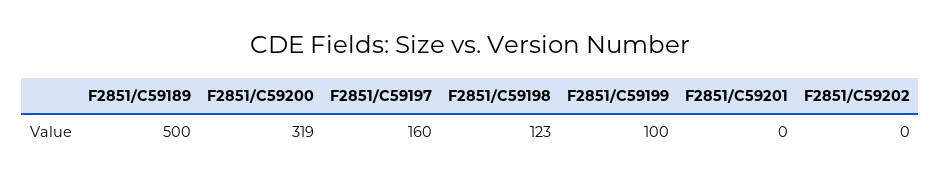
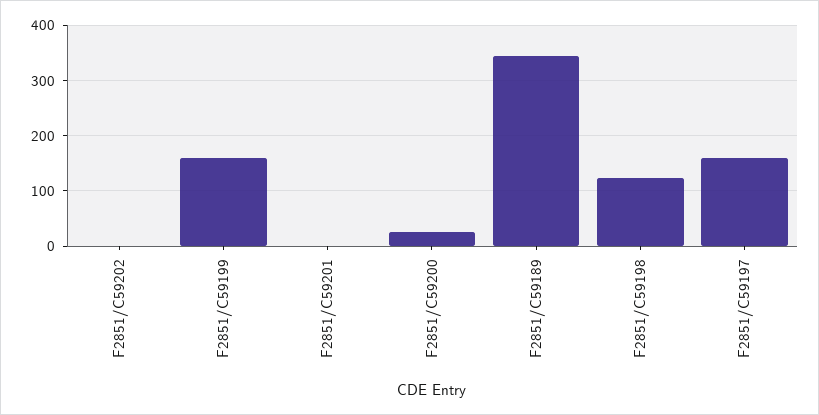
  {
-   "F2851/C59189": 500,
+   "F2851/C59189": 340,
-   "F2851/C59200": 319,
+   "F2851/C59200": 20,
    "F2851/C59197": 160,
    "F2851/C59198": 123,
-   "F2851/C59199": 100,
+   "F2851/C59199": 160,
    "F2851/C59201": 0,
    "F2851/C59202": 0
  }

